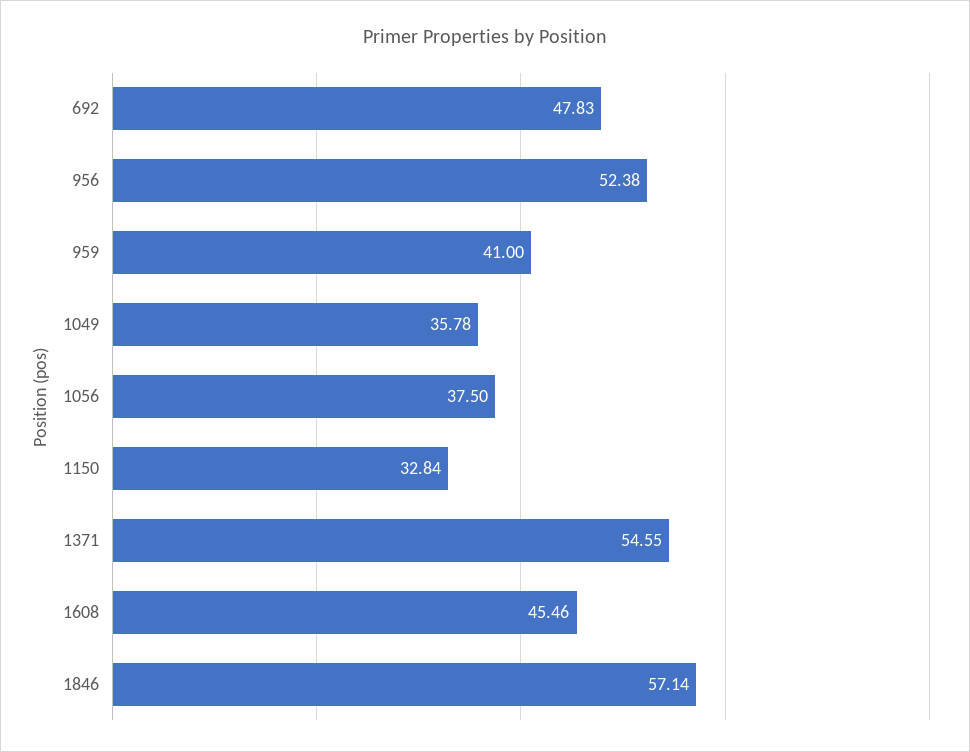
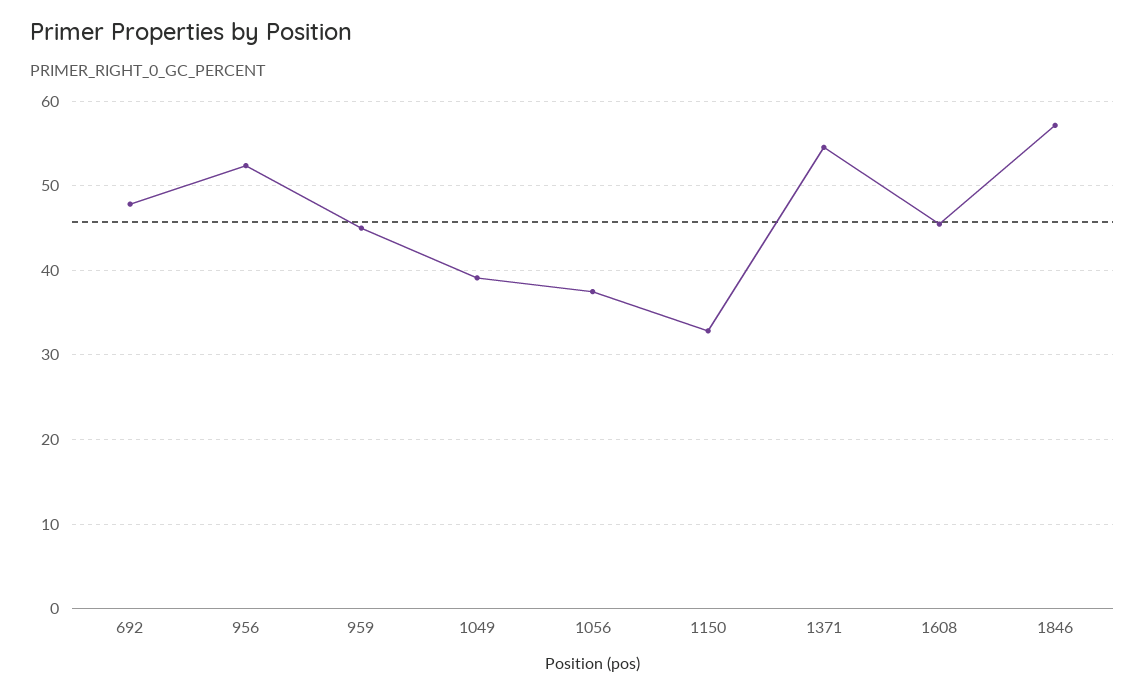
  {
    "692": 47.83,
    "956": 52.38,
-   "959": 41,
+   "959": 45,
-   "1049": 35.78,
+   "1049": 39,
    "1056": 37.5,
    "1150": 32.84,
    "1371": 54.55,
    "1608": 45.46,
    "1846": 57.14
  }

